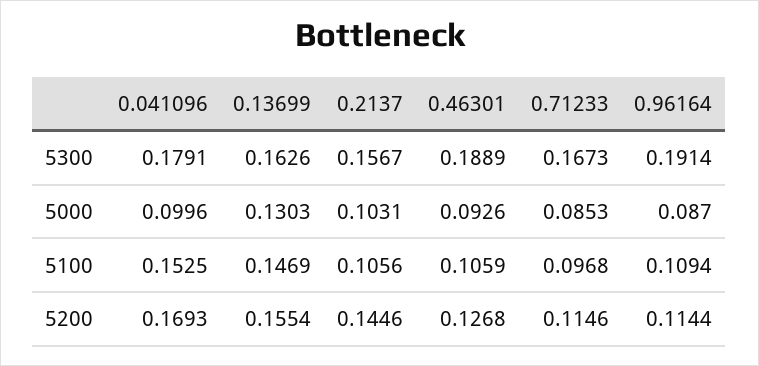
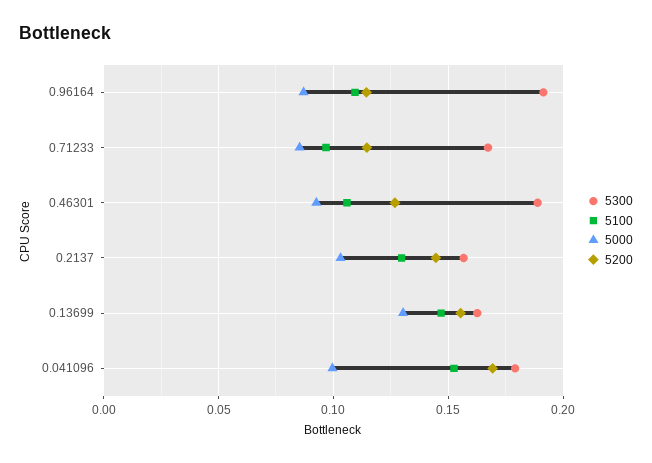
  {
    "5300": {
      "0.041096": 0.1791,
      "0.13699": 0.1626,
      "0.2137": 0.1567,
      "0.46301": 0.1889,
      "0.71233": 0.1673,
      "0.96164": 0.1914
    },
    "5000": {
      "0.041096": 0.0996,
      "0.13699": 0.1303,
      "0.2137": 0.1031,
      "0.46301": 0.0926,
      "0.71233": 0.0853,
      "0.96164": 0.087
    },
    "5100": {
      "0.041096": 0.1525,
      "0.13699": 0.1469,
-     "0.2137": 0.1056,
+     "0.2137": 0.13,
      "0.46301": 0.1059,
      "0.71233": 0.0968,
      "0.96164": 0.1094
    },
    "5200": {
      "0.041096": 0.1693,
      "0.13699": 0.1554,
      "0.2137": 0.1446,
      "0.46301": 0.1268,
      "0.71233": 0.1146,
      "0.96164": 0.1144
    }
  }

